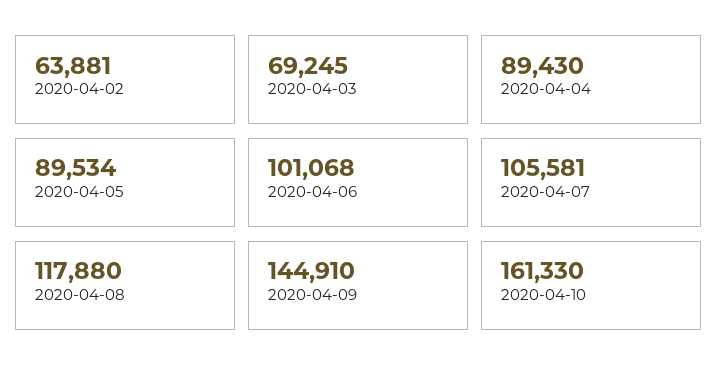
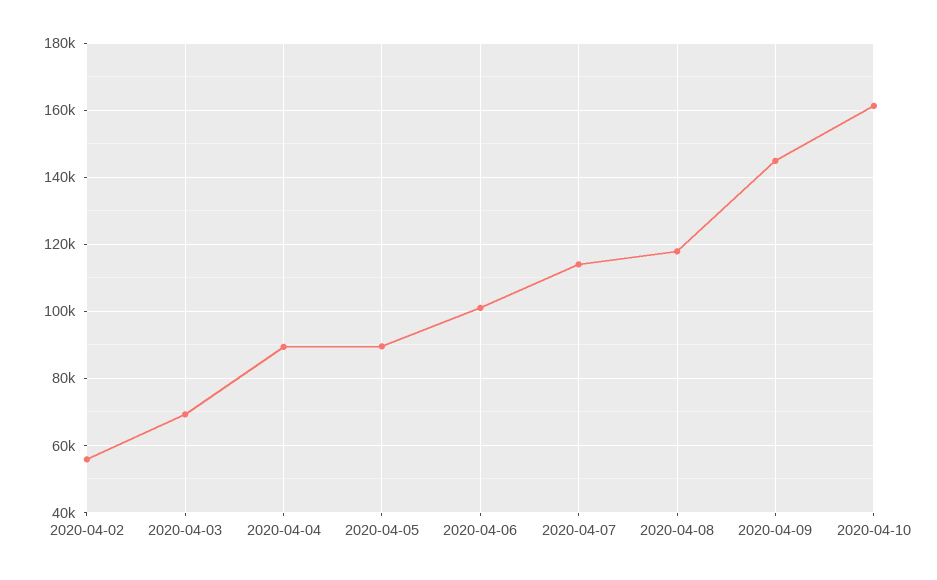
  {
-   "2020-04-02": 63881,
+   "2020-04-02": 56000,
    "2020-04-03": 69245,
    "2020-04-04": 89430,
    "2020-04-05": 89534,
    "2020-04-06": 101068,
-   "2020-04-07": 105581,
+   "2020-04-07": 114000,
    "2020-04-08": 117880,
    "2020-04-09": 144910,
    "2020-04-10": 161330
  }

